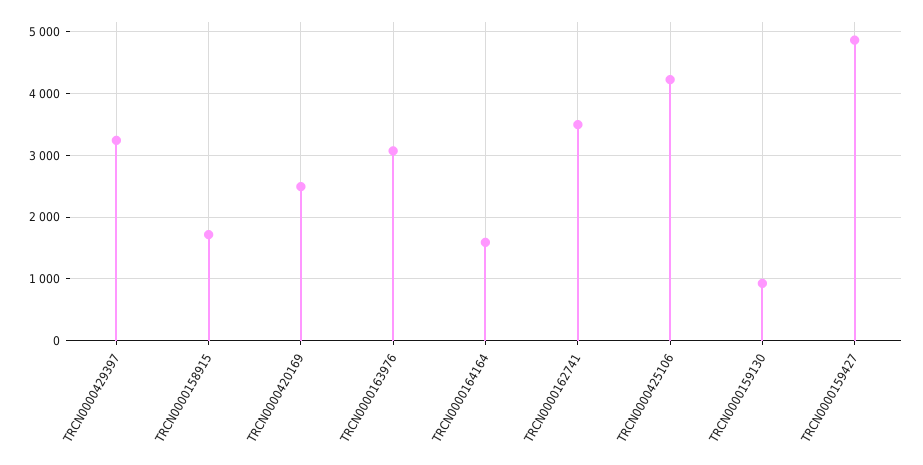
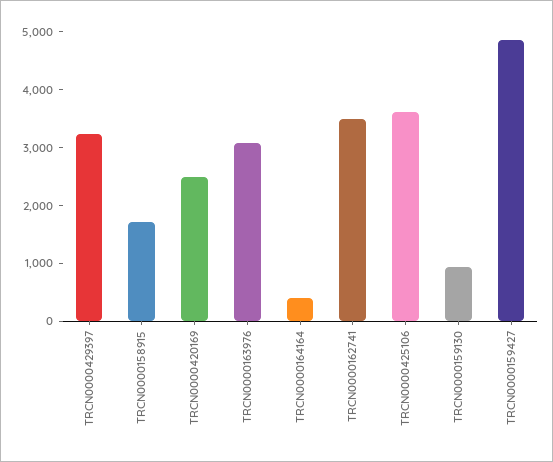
  {
    "TRCN0000429397": 3200,
    "TRCN0000158915": 1700,
    "TRCN0000420169": 2500,
    "TRCN0000163976": 3100,
-   "TRCN0000164164": 1600,
+   "TRCN0000164164": 400,
    "TRCN0000162741": 3500,
-   "TRCN0000425106": 4200,
+   "TRCN0000425106": 3600,
    "TRCN0000159130": 900,
    "TRCN0000159427": 4900
  }

